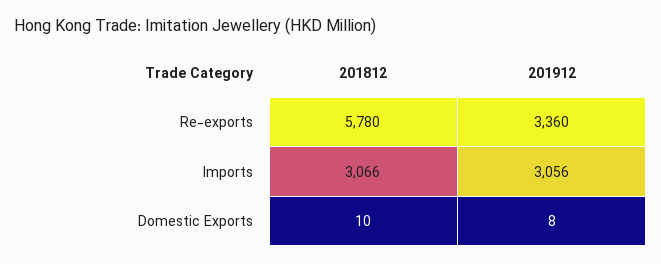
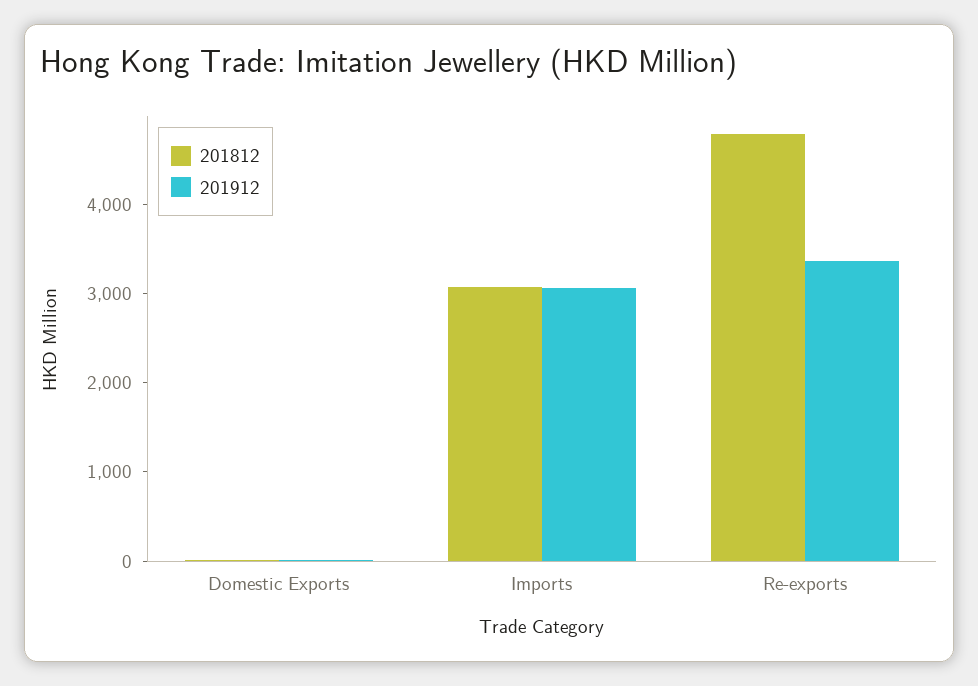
  {
    "201812": {
-     "Re-exports": 5780,
+     "Re-exports": 4800,
      "Imports": 3066,
      "Domestic Exports": 10
    },
    "201912": {
      "Re-exports": 3360,
      "Imports": 3056,
      "Domestic Exports": 8
    }
  }

